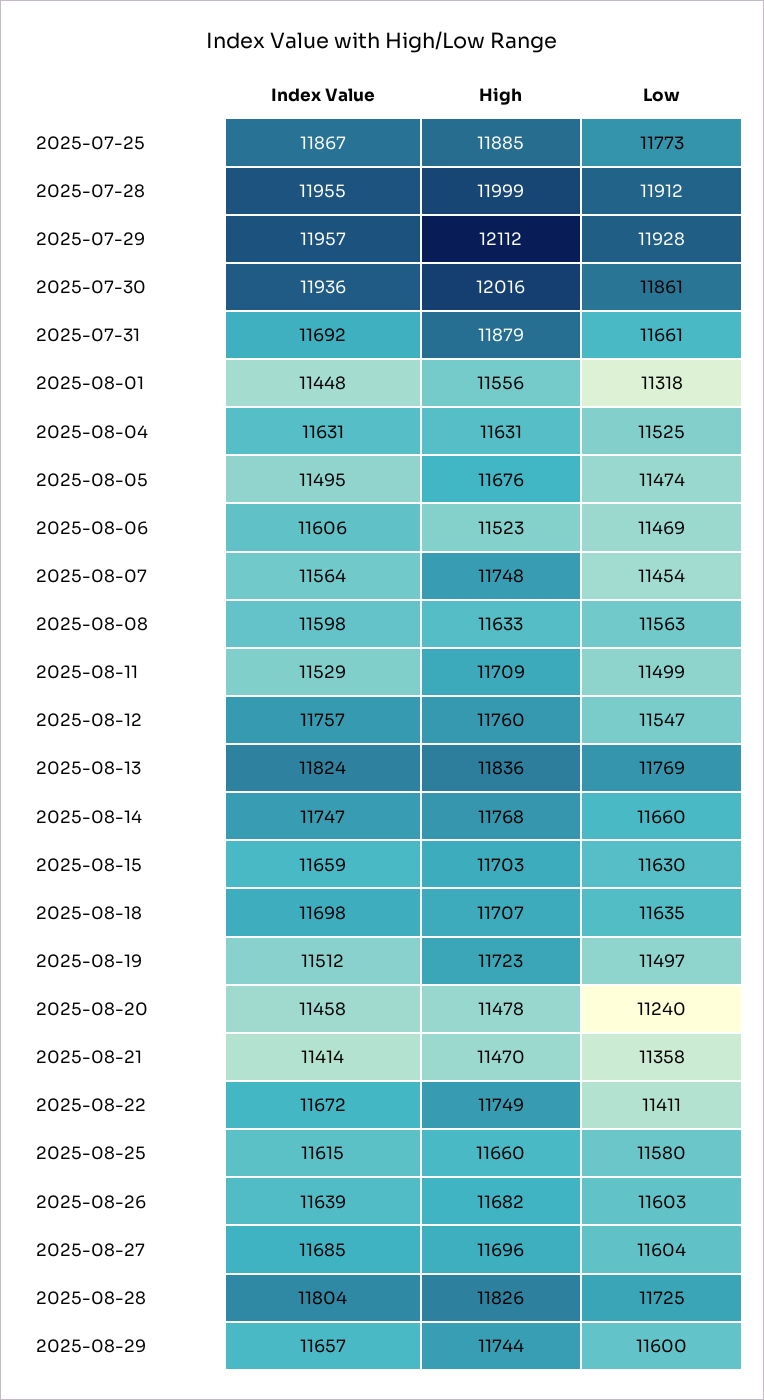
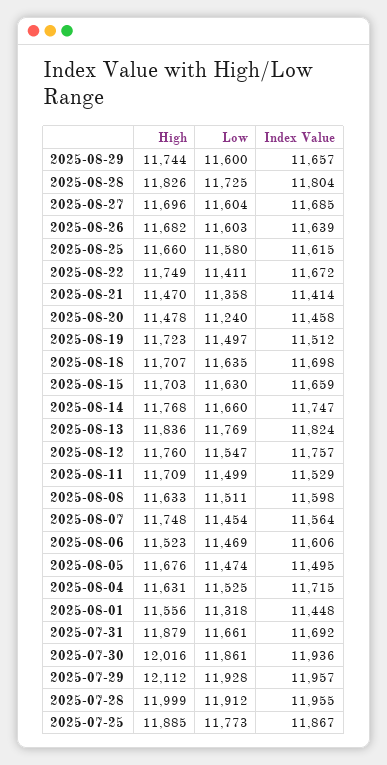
  {
    "Index Value": {
      "2025-07-25": 11867,
      "2025-07-28": 11955,
      "2025-07-29": 11957,
      "2025-07-30": 11936,
      "2025-07-31": 11692,
      "2025-08-01": 11448,
-     "2025-08-04": 11631,
+     "2025-08-04": 11715,
      "2025-08-05": 11495,
      "2025-08-06": 11606,
      "2025-08-07": 11564,
      "2025-08-08": 11598,
      "2025-08-11": 11529,
      "2025-08-12": 11757,
      "2025-08-13": 11824,
      "2025-08-14": 11747,
      "2025-08-15": 11659,
      "2025-08-18": 11698,
      "2025-08-19": 11512,
      "2025-08-20": 11458,
      "2025-08-21": 11414,
      "2025-08-22": 11672,
      "2025-08-25": 11615,
      "2025-08-26": 11639,
      "2025-08-27": 11685,
      "2025-08-28": 11804,
      "2025-08-29": 11657
    },
    "High": {
      "2025-07-25": 11885,
      "2025-07-28": 11999,
      "2025-07-29": 12112,
      "2025-07-30": 12016,
      "2025-07-31": 11879,
      "2025-08-01": 11556,
      "2025-08-04": 11631,
      "2025-08-05": 11676,
      "2025-08-06": 11523,
      "2025-08-07": 11748,
      "2025-08-08": 11633,
      "2025-08-11": 11709,
      "2025-08-12": 11760,
      "2025-08-13": 11836,
      "2025-08-14": 11768,
      "2025-08-15": 11703,
      "2025-08-18": 11707,
      "2025-08-19": 11723,
      "2025-08-20": 11478,
      "2025-08-21": 11470,
      "2025-08-22": 11749,
      "2025-08-25": 11660,
      "2025-08-26": 11682,
      "2025-08-27": 11696,
      "2025-08-28": 11826,
      "2025-08-29": 11744
    },
    "Low": {
      "2025-07-25": 11773,
      "2025-07-28": 11912,
      "2025-07-29": 11928,
      "2025-07-30": 11861,
      "2025-07-31": 11661,
      "2025-08-01": 11318,
      "2025-08-04": 11525,
      "2025-08-05": 11474,
      "2025-08-06": 11469,
      "2025-08-07": 11454,
-     "2025-08-08": 11563,
+     "2025-08-08": 11511,
      "2025-08-11": 11499,
      "2025-08-12": 11547,
      "2025-08-13": 11769,
      "2025-08-14": 11660,
      "2025-08-15": 11630,
      "2025-08-18": 11635,
      "2025-08-19": 11497,
      "2025-08-20": 11240,
      "2025-08-21": 11358,
      "2025-08-22": 11411,
      "2025-08-25": 11580,
      "2025-08-26": 11603,
      "2025-08-27": 11604,
      "2025-08-28": 11725,
      "2025-08-29": 11600
    }
  }

